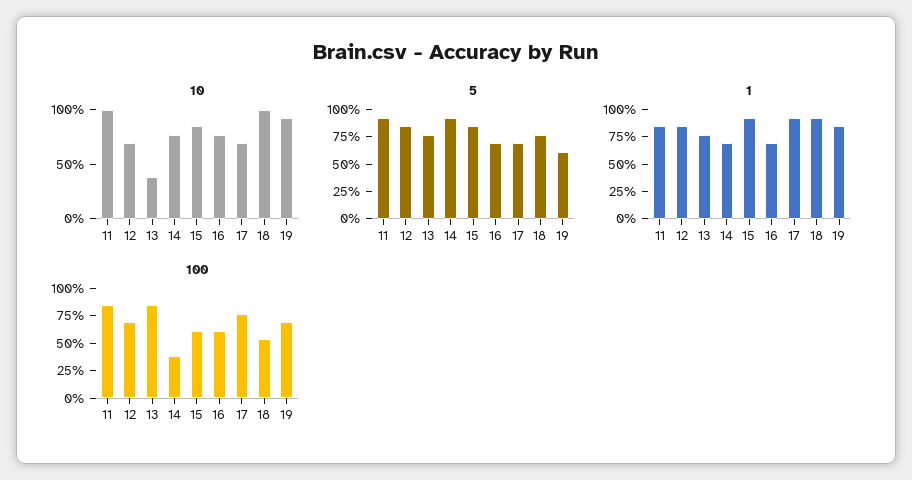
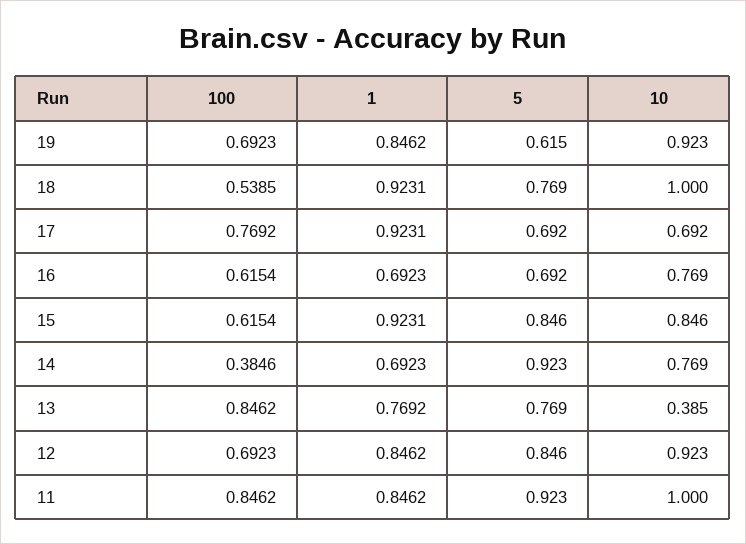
  {
    "10": {
      "11": 1,
-     "12": 0.7,
+     "12": 0.923,
      "13": 0.385,
      "14": 0.769,
      "15": 0.846,
      "16": 0.769,
      "17": 0.692,
      "18": 1,
      "19": 0.923
    },
    "5": {
      "11": 0.923,
      "12": 0.846,
      "13": 0.769,
      "14": 0.923,
      "15": 0.846,
      "16": 0.692,
      "17": 0.692,
      "18": 0.769,
      "19": 0.615
    },
    "1": {
      "11": 0.8462,
      "12": 0.8462,
      "13": 0.7692,
      "14": 0.6923,
      "15": 0.9231,
      "16": 0.6923,
      "17": 0.9231,
      "18": 0.9231,
      "19": 0.8462
    },
    "100": {
      "11": 0.8462,
      "12": 0.6923,
      "13": 0.8462,
      "14": 0.3846,
      "15": 0.6154,
      "16": 0.6154,
      "17": 0.7692,
      "18": 0.5385,
      "19": 0.6923
    }
  }

